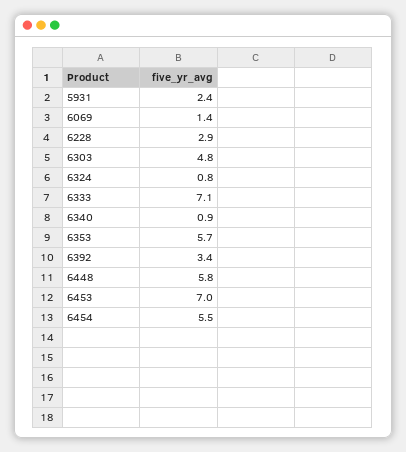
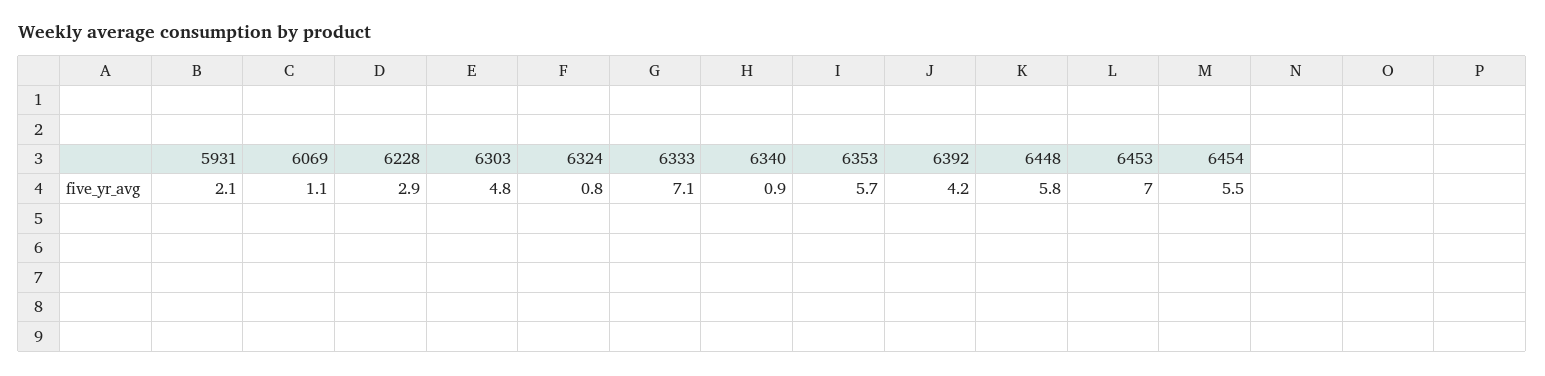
  {
-   "5931": 2.4,
+   "5931": 2.1,
-   "6069": 1.4,
+   "6069": 1.1,
    "6228": 2.9,
    "6303": 4.8,
    "6324": 0.8,
    "6333": 7.1,
    "6340": 0.9,
    "6353": 5.7,
-   "6392": 3.4,
+   "6392": 4.2,
    "6448": 5.8,
    "6453": 7,
    "6454": 5.5
  }

